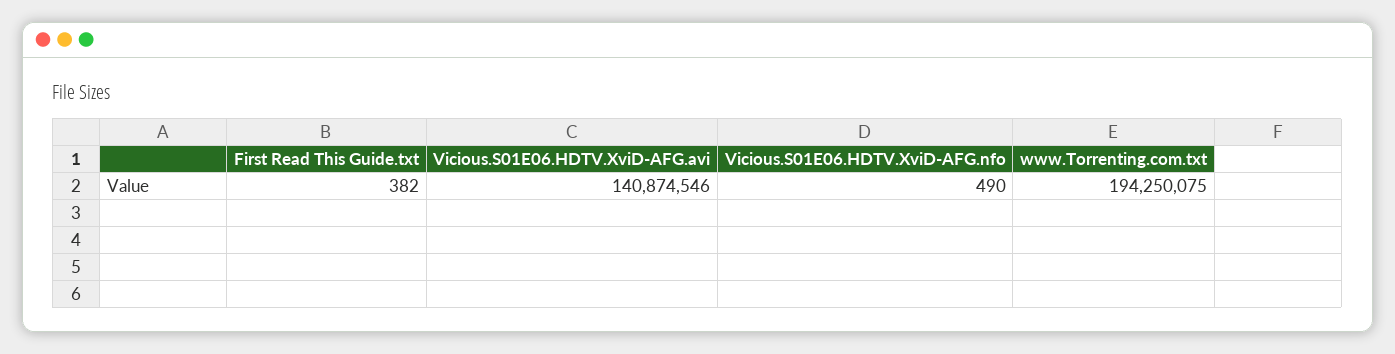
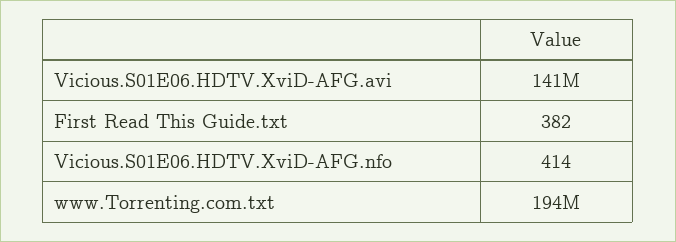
  {
    "First Read This Guide.txt": 382,
    "Vicious.S01E06.HDTV.XviD-AFG.avi": 140874546,
-   "Vicious.S01E06.HDTV.XviD-AFG.nfo": 490,
+   "Vicious.S01E06.HDTV.XviD-AFG.nfo": 414,
    "www.Torrenting.com.txt": 194250075
  }

